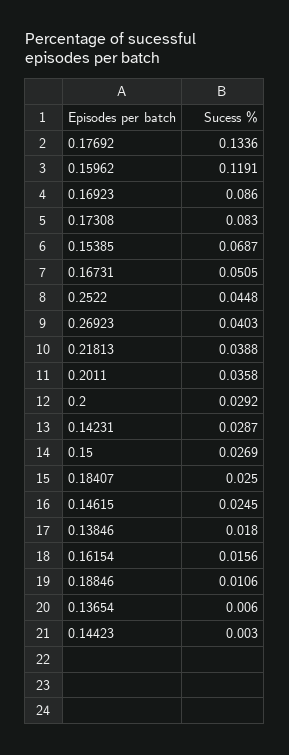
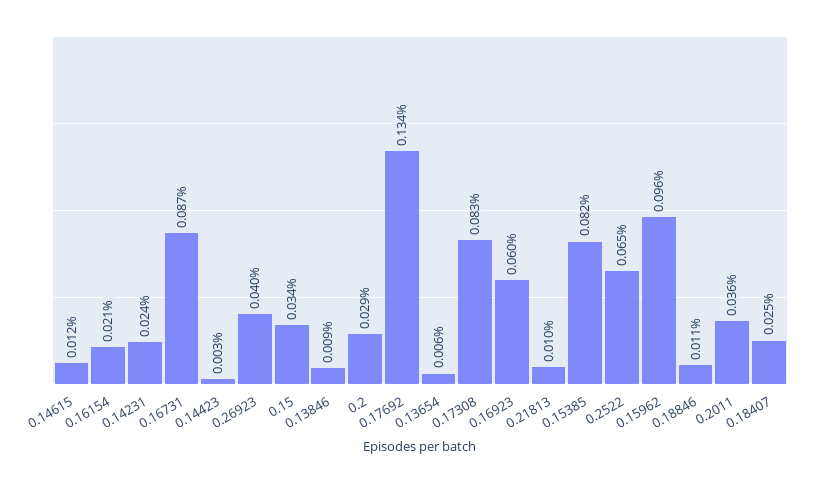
  {
    "0.17692": 0.1336,
-   "0.15962": 0.1191,
+   "0.15962": 0.096,
-   "0.16923": 0.086,
+   "0.16923": 0.06,
    "0.17308": 0.083,
-   "0.15385": 0.0687,
+   "0.15385": 0.082,
-   "0.16731": 0.0505,
+   "0.16731": 0.087,
-   "0.2522": 0.0448,
+   "0.2522": 0.065,
    "0.26923": 0.0403,
-   "0.21813": 0.0388,
+   "0.21813": 0.01,
    "0.2011": 0.0358,
    "0.2": 0.0292,
-   "0.14231": 0.0287,
+   "0.14231": 0.024,
-   "0.15": 0.0269,
+   "0.15": 0.034,
    "0.18407": 0.025,
-   "0.14615": 0.0245,
+   "0.14615": 0.012,
-   "0.13846": 0.018,
+   "0.13846": 0.009,
-   "0.16154": 0.0156,
+   "0.16154": 0.021,
    "0.18846": 0.0106,
    "0.13654": 0.006,
    "0.14423": 0.003
  }

